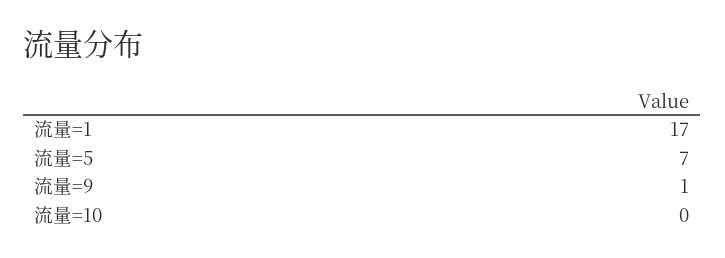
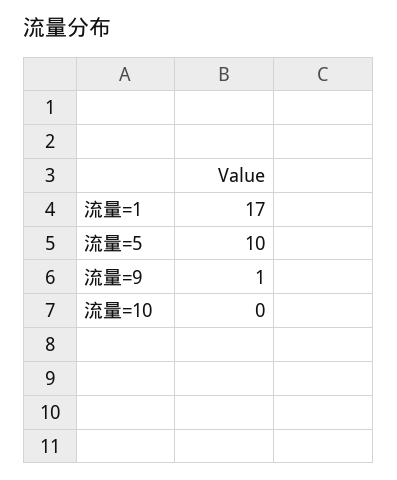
  {
    "流量=1": 17,
-   "流量=5": 7,
+   "流量=5": 10,
    "流量=9": 1,
    "流量=10": 0
  }

